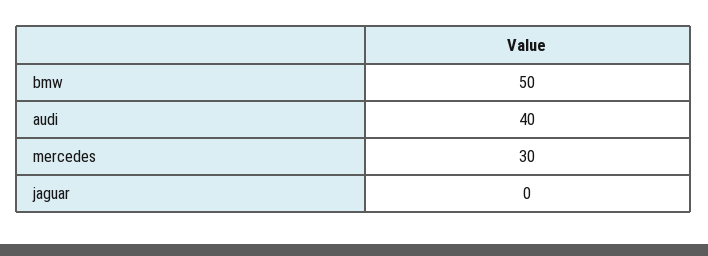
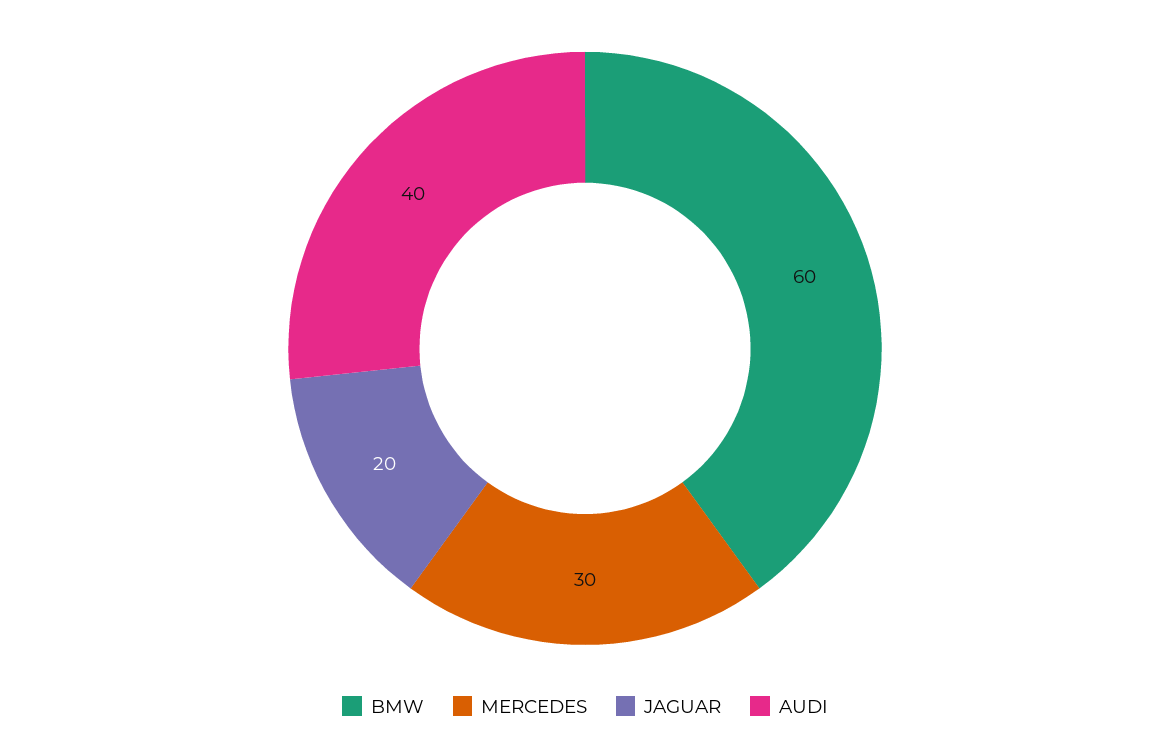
  {
-   "bmw": 50,
+   "bmw": 60,
    "audi": 40,
    "mercedes": 30,
-   "jaguar": 0
+   "jaguar": 20
  }

